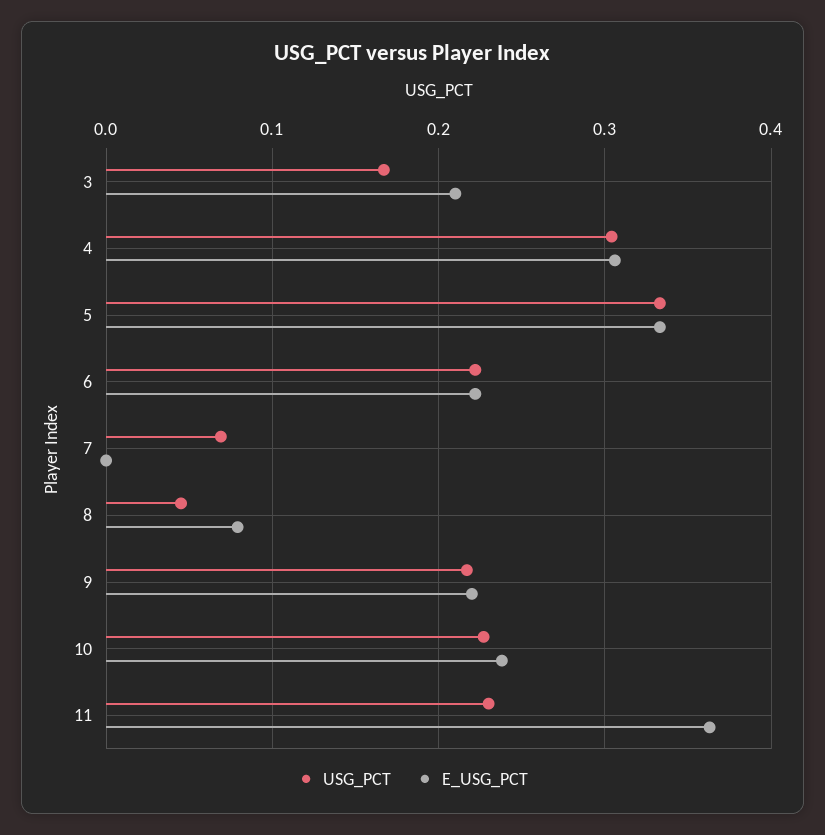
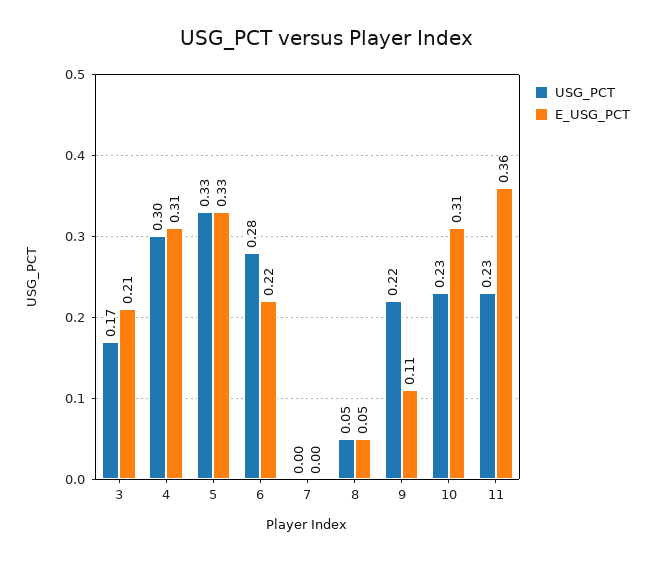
  {
    "USG_PCT": {
      "3": 0.17,
      "4": 0.3,
      "5": 0.33,
-     "6": 0.22,
+     "6": 0.28,
-     "7": 0.07,
+     "7": 0,
      "8": 0.05,
      "9": 0.22,
      "10": 0.23,
      "11": 0.23
    },
    "E_USG_PCT": {
      "3": 0.21,
      "4": 0.31,
      "5": 0.33,
      "6": 0.22,
      "7": 0,
-     "8": 0.08,
+     "8": 0.05,
-     "9": 0.22,
+     "9": 0.11,
-     "10": 0.24,
+     "10": 0.31,
      "11": 0.36
    }
  }

